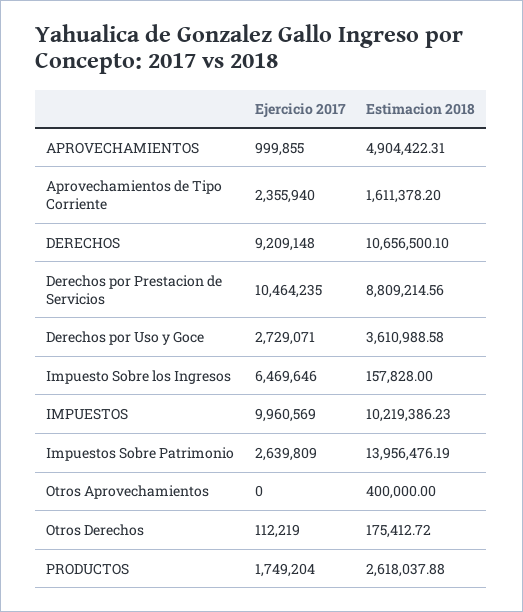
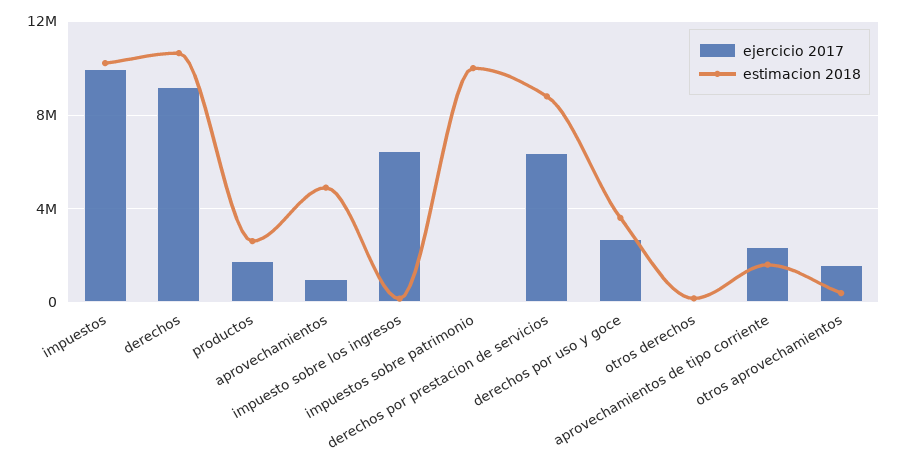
  {
    "Ejercicio 2017": {
      "APROVECHAMIENTOS": 999855,
      "Aprovechamientos de Tipo Corriente": 2355940,
      "DERECHOS": 9209148,
-     "Derechos por Prestacion de Servicios": 10464235,
+     "Derechos por Prestacion de Servicios": 6500000,
      "Derechos por Uso y Goce": 2729071,
      "Impuesto Sobre los Ingresos": 6469646,
      "IMPUESTOS": 9960569,
-     "Impuestos Sobre Patrimonio": 2639809,
+     "Impuestos Sobre Patrimonio": 0,
-     "Otros Aprovechamientos": 0,
+     "Otros Aprovechamientos": 1500000,
      "Otros Derechos": 112219,
      "PRODUCTOS": 1749204
    },
    "Estimacion 2018": {
      "APROVECHAMIENTOS": 4904422.31,
      "Aprovechamientos de Tipo Corriente": 1611378.2,
      "DERECHOS": 10656500.1,
      "Derechos por Prestacion de Servicios": 8809214.56,
      "Derechos por Uso y Goce": 3610988.58,
      "Impuesto Sobre los Ingresos": 157828,
      "IMPUESTOS": 10219386.23,
-     "Impuestos Sobre Patrimonio": 13956476.19,
+     "Impuestos Sobre Patrimonio": 10000000,
      "Otros Aprovechamientos": 400000,
      "Otros Derechos": 175412.72,
      "PRODUCTOS": 2618037.88
    }
  }

